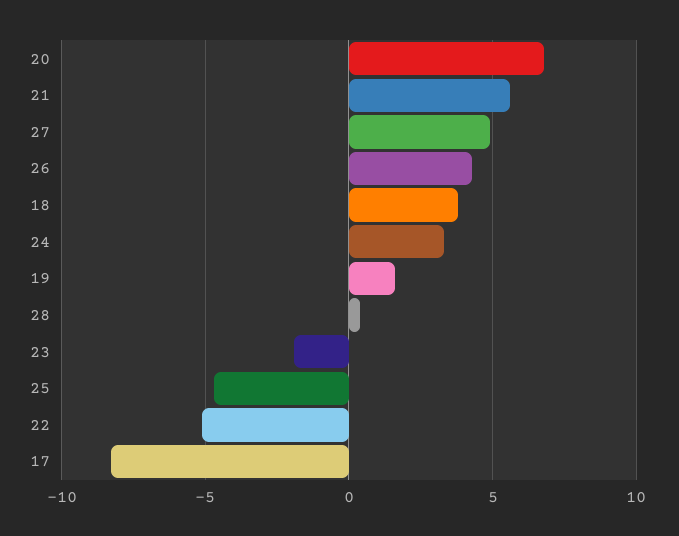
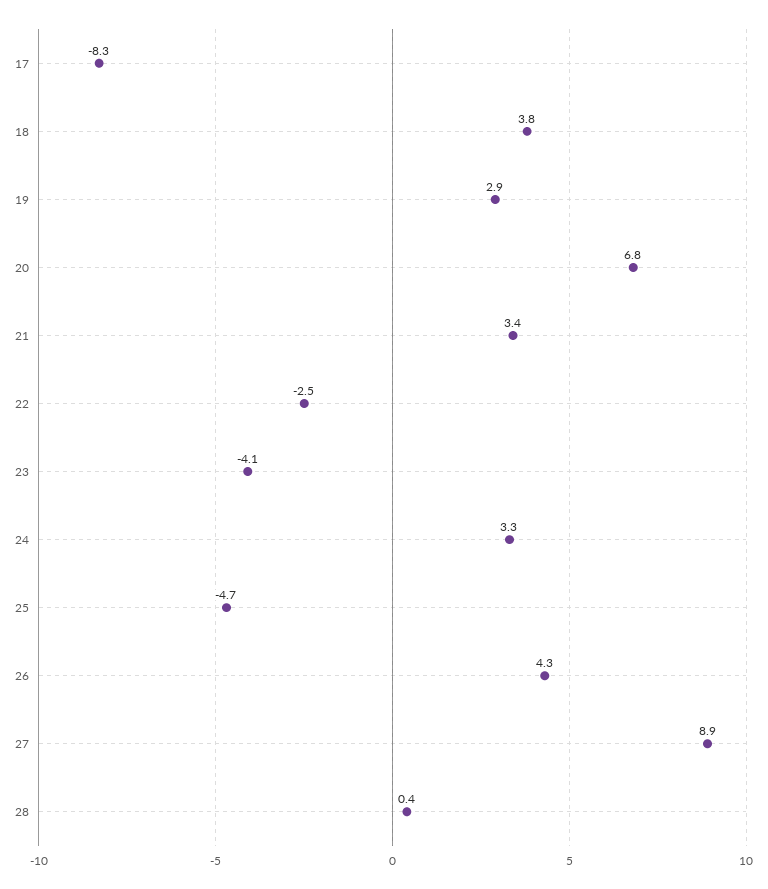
  {
    "20": 6.8,
-   "21": 5.5,
+   "21": 3.4,
-   "27": 5,
+   "27": 8.9,
    "26": 4.3,
    "18": 3.8,
    "24": 3.3,
-   "19": 1.5,
+   "19": 2.9,
    "28": 0.4,
-   "23": -2,
+   "23": -4.1,
    "25": -4.7,
-   "22": -5,
+   "22": -2.5,
    "17": -8.3
  }

